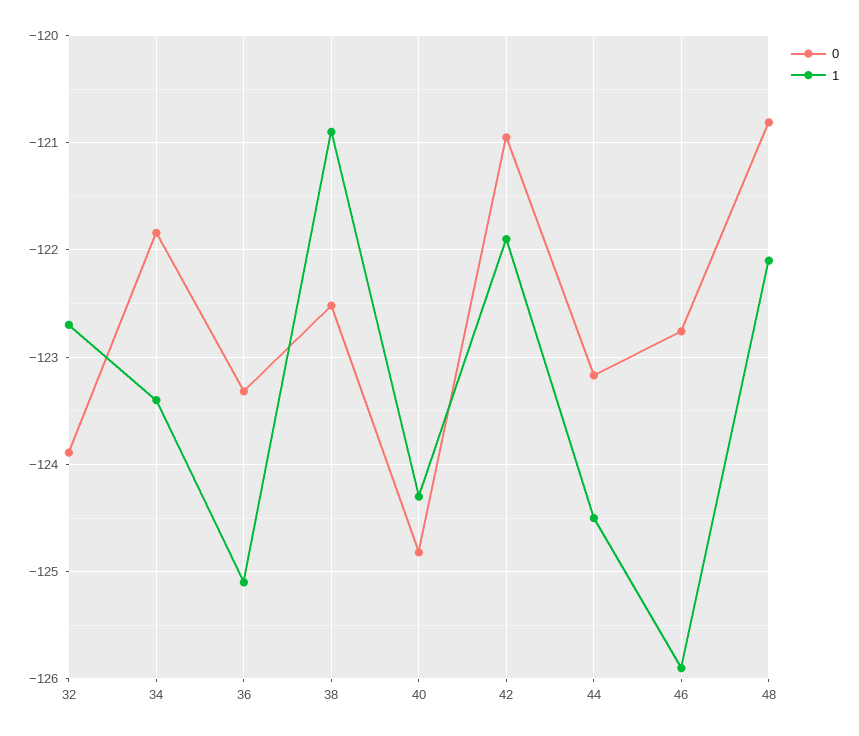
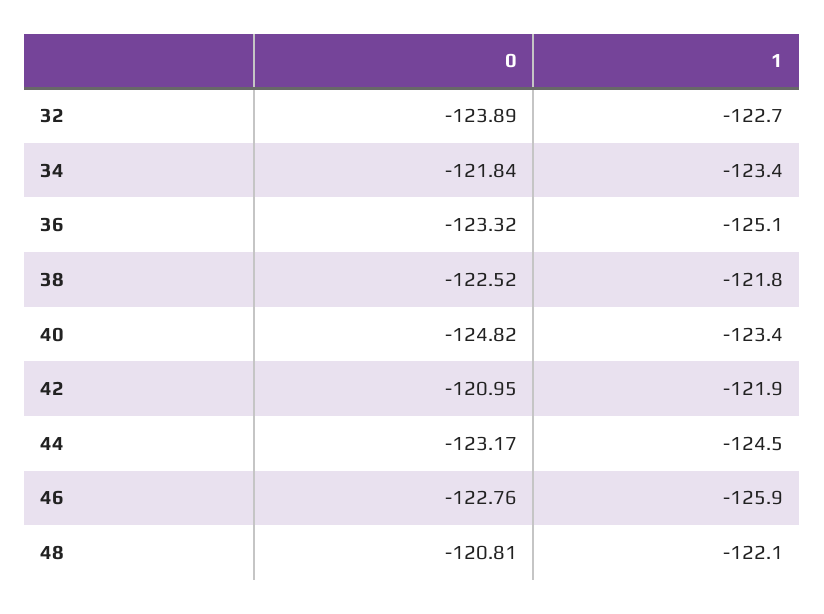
  {
    "0": {
      "32": -123.89,
      "34": -121.84,
      "36": -123.32,
      "38": -122.52,
      "40": -124.82,
      "42": -120.95,
      "44": -123.17,
      "46": -122.76,
      "48": -120.81
    },
    "1": {
      "32": -122.7,
      "34": -123.4,
      "36": -125.1,
-     "38": -120.9,
+     "38": -121.8,
-     "40": -124.3,
+     "40": -123.4,
      "42": -121.9,
      "44": -124.5,
      "46": -125.9,
      "48": -122.1
    }
  }

